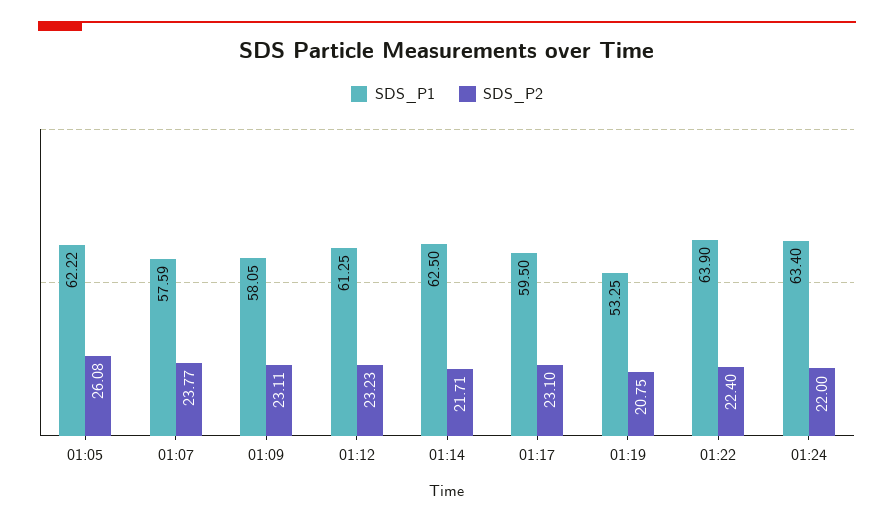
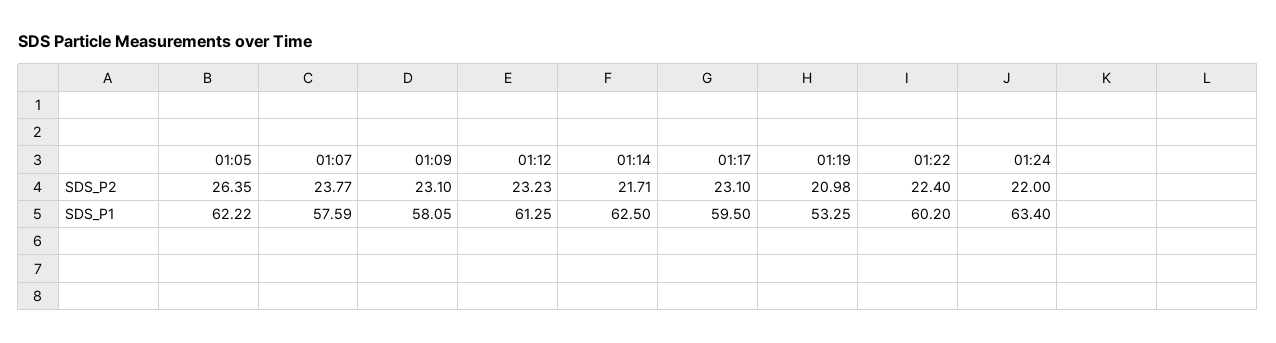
  {
    "SDS_P1": {
      "01:05": 62.22,
      "01:07": 57.59,
      "01:09": 58.05,
      "01:12": 61.25,
      "01:14": 62.5,
      "01:17": 59.5,
      "01:19": 53.25,
-     "01:22": 63.9,
+     "01:22": 60.2,
      "01:24": 63.4
    },
    "SDS_P2": {
-     "01:05": 26.08,
+     "01:05": 26.35,
      "01:07": 23.77,
-     "01:09": 23.11,
+     "01:09": 23.1,
      "01:12": 23.23,
      "01:14": 21.71,
      "01:17": 23.1,
-     "01:19": 20.75,
+     "01:19": 20.98,
      "01:22": 22.4,
      "01:24": 22
    }
  }

